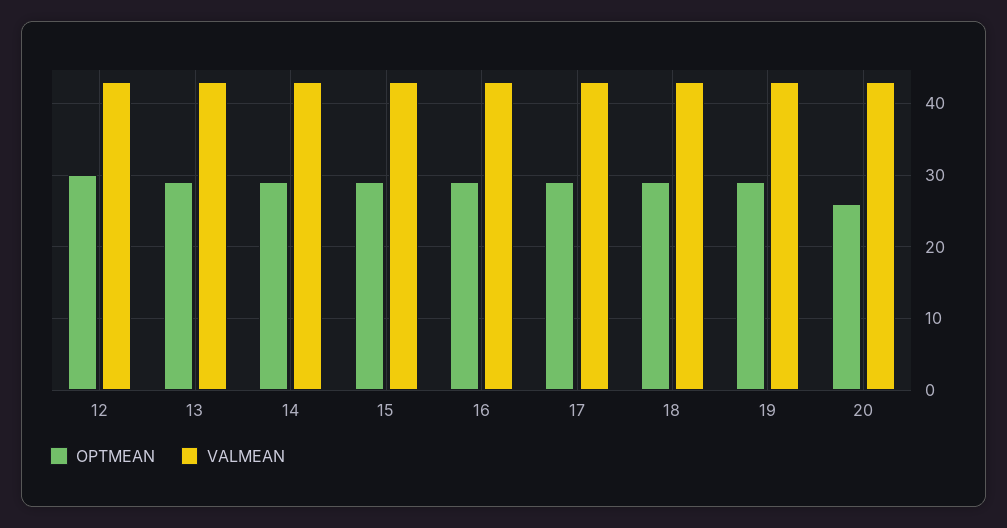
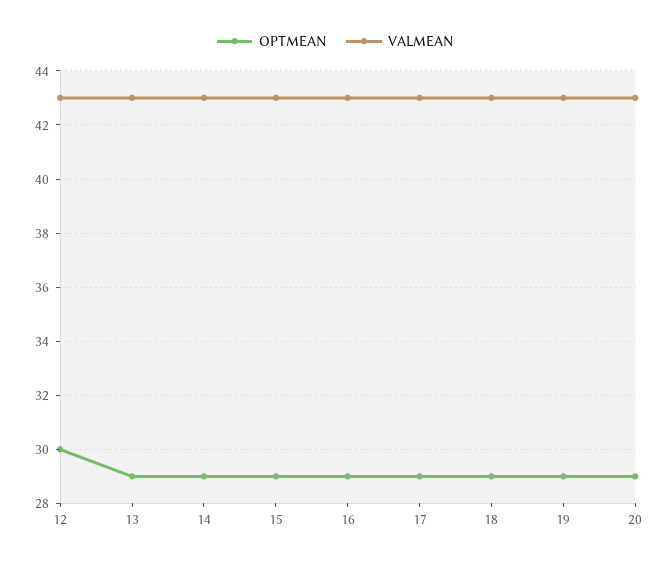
  {
    "OPTMEAN": {
      "12": 30,
      "13": 29,
      "14": 29,
      "15": 29,
      "16": 29,
      "17": 29,
      "18": 29,
      "19": 29,
-     "20": 26
+     "20": 29
    },
    "VALMEAN": {
      "12": 43,
      "13": 43,
      "14": 43,
      "15": 43,
      "16": 43,
      "17": 43,
      "18": 43,
      "19": 43,
      "20": 43
    }
  }

